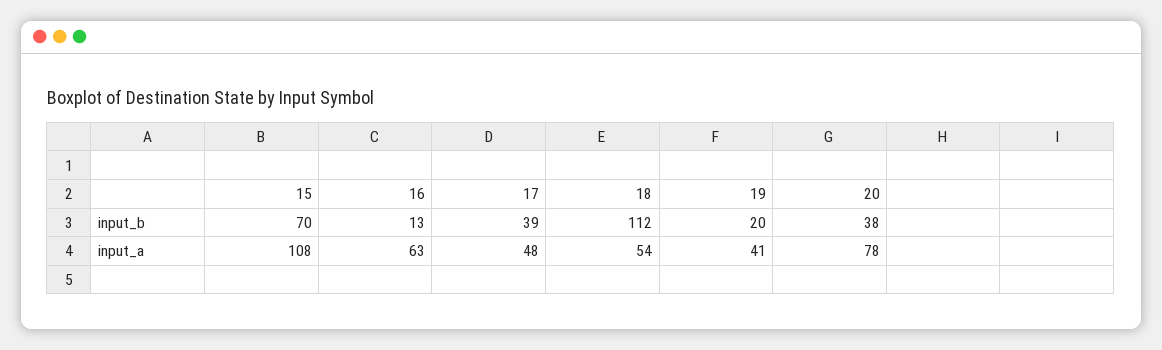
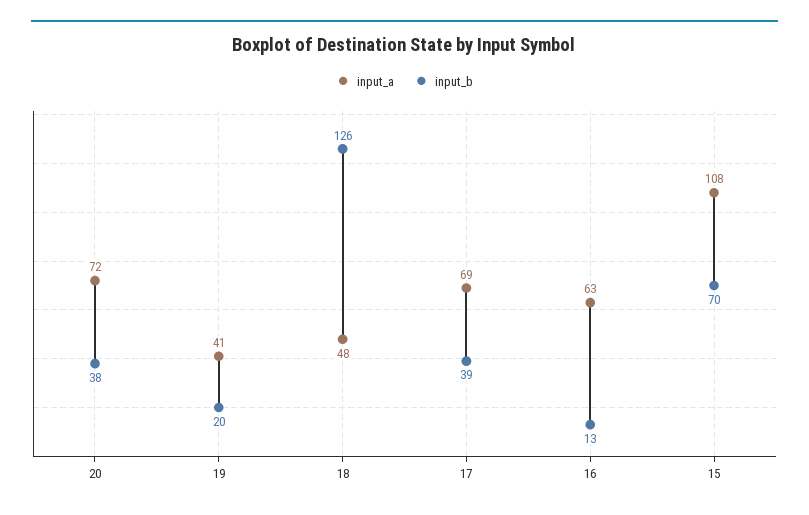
  {
    "input_b": {
      "15": 70,
      "16": 13,
      "17": 39,
-     "18": 112,
+     "18": 126,
      "19": 20,
      "20": 38
    },
    "input_a": {
      "15": 108,
      "16": 63,
-     "17": 48,
+     "17": 69,
-     "18": 54,
+     "18": 48,
      "19": 41,
-     "20": 78
+     "20": 72
    }
  }

